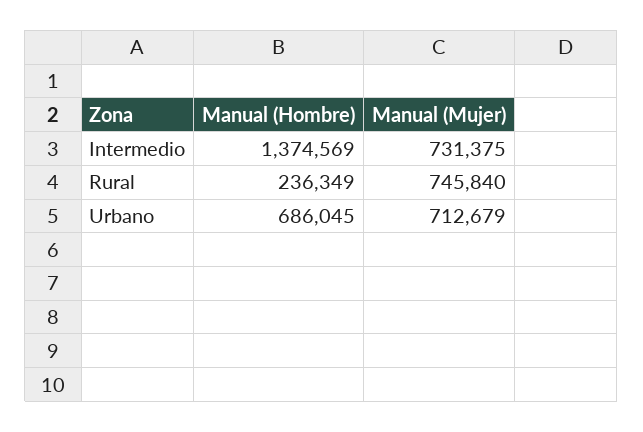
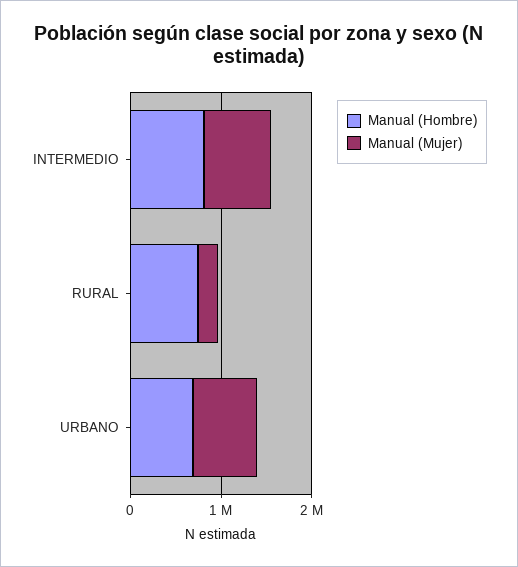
  {
    "Manual (Hombre)": {
-     "Intermedio": 1374569,
+     "Intermedio": 800000,
-     "Rural": 236349,
+     "Rural": 800000,
      "Urbano": 686045
    },
    "Manual (Mujer)": {
      "Intermedio": 731375,
-     "Rural": 745840,
+     "Rural": 200000,
      "Urbano": 712679
    }
  }

